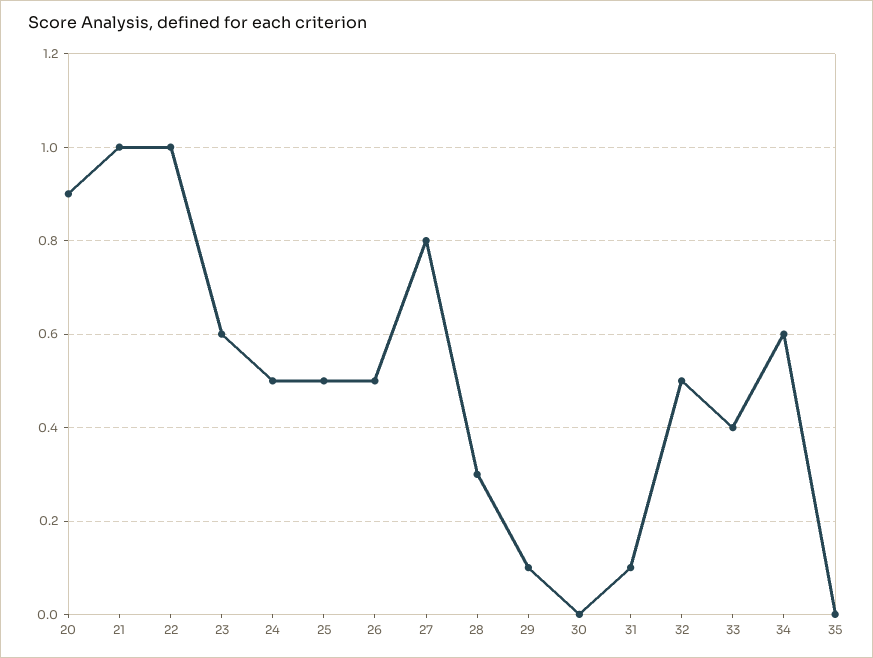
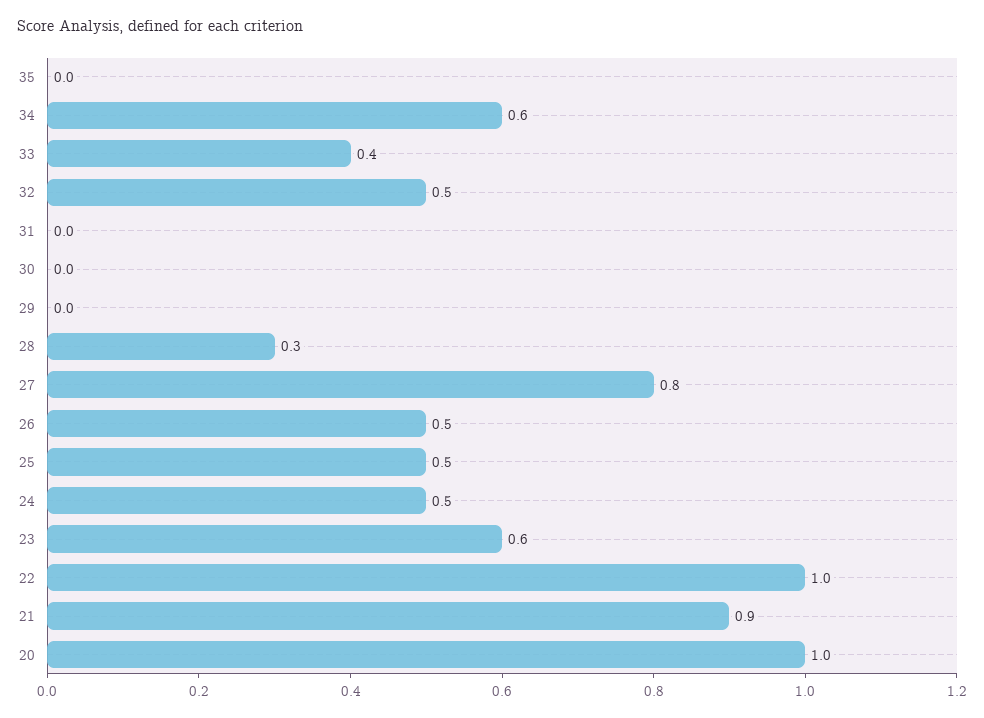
  {
-   "20": 0.9,
+   "20": 1,
-   "21": 1,
+   "21": 0.9,
    "22": 1,
    "23": 0.6,
    "24": 0.5,
    "25": 0.5,
    "26": 0.5,
    "27": 0.8,
    "28": 0.3,
-   "29": 0.1,
+   "29": 0,
    "30": 0,
-   "31": 0.1,
+   "31": 0,
    "32": 0.5,
    "33": 0.4,
    "34": 0.6,
    "35": 0
  }

